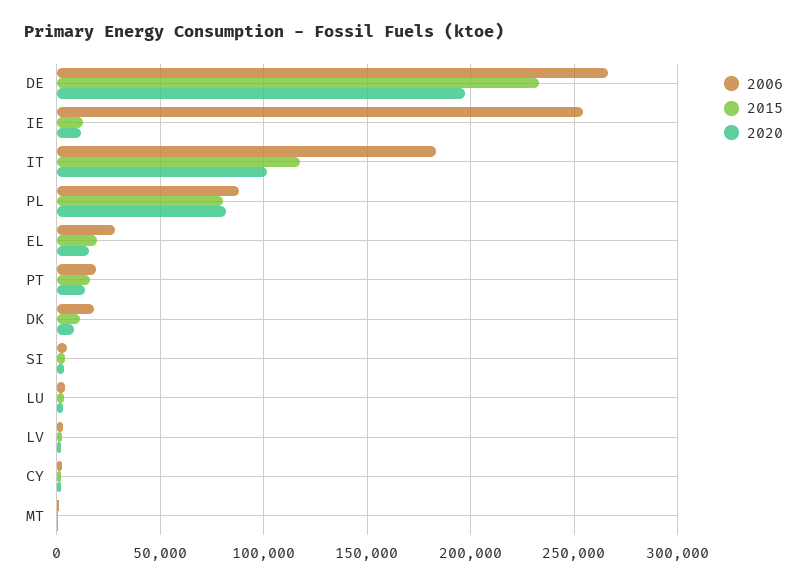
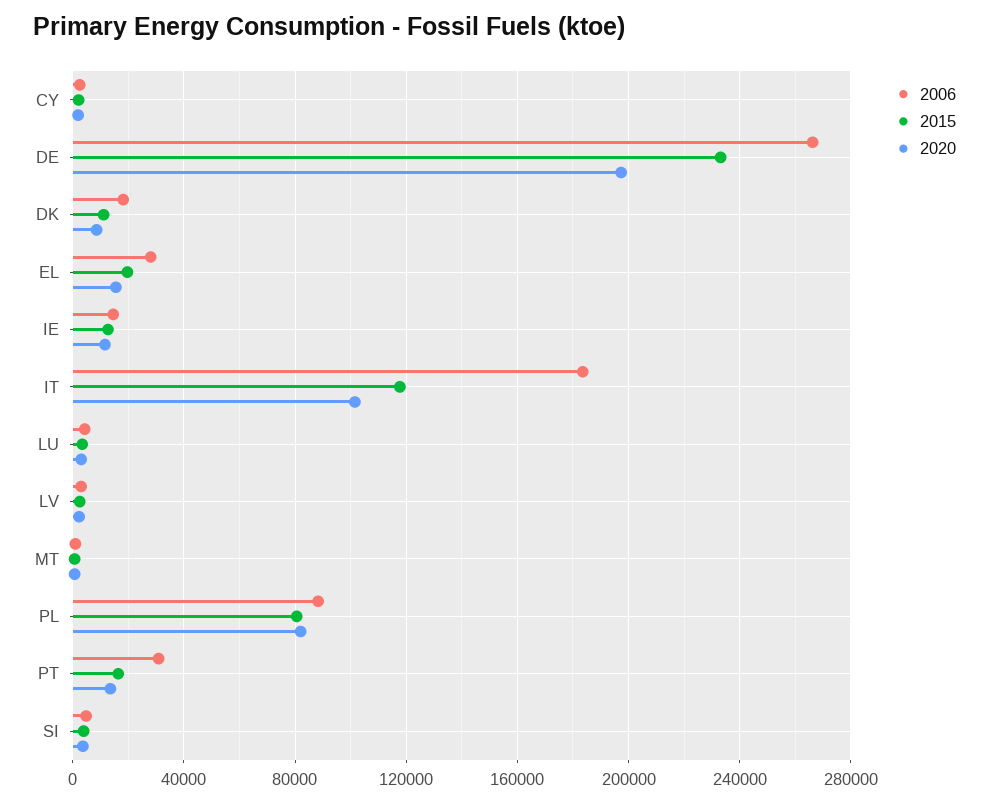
  {
    "2006": {
      "DE": 265000,
-     "IE": 255000,
+     "IE": 15000,
      "IT": 185000,
      "PL": 90000,
      "EL": 30000,
-     "PT": 20000,
+     "PT": 30000,
      "DK": 20000,
      "SI": 5000,
      "LU": 5000,
      "LV": 5000,
      "CY": 5000,
      "MT": 0
    },
    "2015": {
      "DE": 235000,
      "IE": 15000,
      "IT": 120000,
      "PL": 80000,
      "EL": 20000,
      "PT": 15000,
      "DK": 10000,
      "SI": 5000,
      "LU": 5000,
      "LV": 5000,
      "CY": 0,
      "MT": 0
    },
    "2020": {
      "DE": 195000,
      "IE": 10000,
      "IT": 100000,
      "PL": 80000,
      "EL": 15000,
      "PT": 15000,
      "DK": 10000,
      "SI": 5000,
      "LU": 5000,
      "LV": 0,
      "CY": 0,
      "MT": 0
    }
  }

